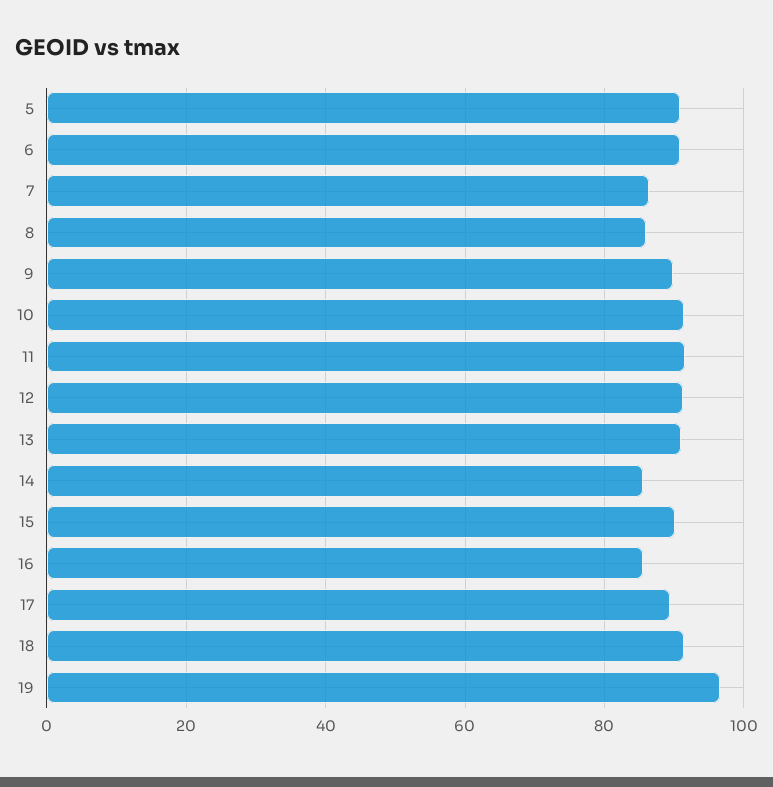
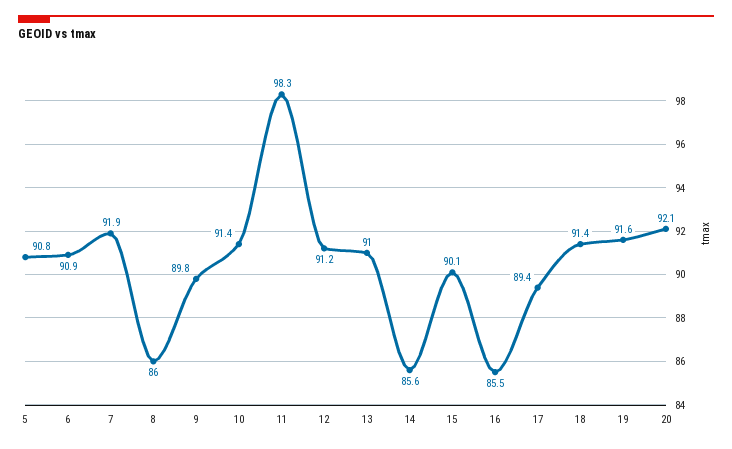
  {
    "5": 90.8,
    "6": 90.9,
-   "7": 86,
+   "7": 91.9,
    "8": 86,
    "9": 89.8,
    "10": 91.4,
-   "11": 92,
+   "11": 98.3,
    "12": 91.2,
    "13": 91,
    "14": 85.6,
    "15": 90.1,
    "16": 85.5,
    "17": 89.4,
    "18": 91.4,
-   "19": 96
+   "19": 91.6,
+   "20": 92.1
  }

